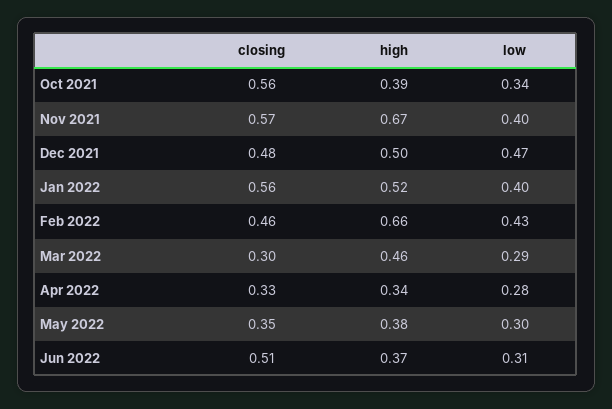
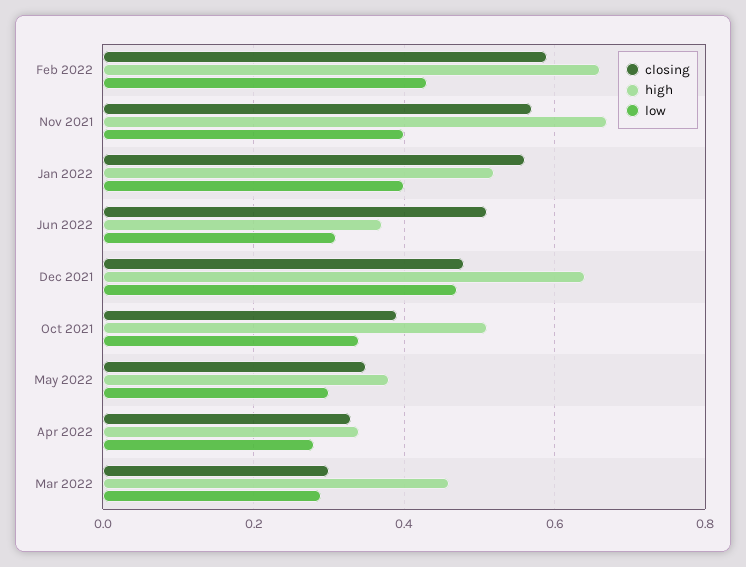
  {
    "closing": {
-     "Oct 2021": 0.56,
+     "Oct 2021": 0.4,
      "Nov 2021": 0.57,
      "Dec 2021": 0.48,
      "Jan 2022": 0.56,
-     "Feb 2022": 0.46,
+     "Feb 2022": 0.6,
      "Mar 2022": 0.3,
      "Apr 2022": 0.33,
      "May 2022": 0.35,
      "Jun 2022": 0.51
    },
    "high": {
-     "Oct 2021": 0.39,
+     "Oct 2021": 0.5,
      "Nov 2021": 0.67,
-     "Dec 2021": 0.5,
+     "Dec 2021": 0.65,
      "Jan 2022": 0.52,
      "Feb 2022": 0.66,
      "Mar 2022": 0.46,
      "Apr 2022": 0.34,
      "May 2022": 0.38,
      "Jun 2022": 0.37
    },
    "low": {
      "Oct 2021": 0.34,
      "Nov 2021": 0.4,
      "Dec 2021": 0.47,
      "Jan 2022": 0.4,
      "Feb 2022": 0.43,
      "Mar 2022": 0.29,
      "Apr 2022": 0.28,
      "May 2022": 0.3,
      "Jun 2022": 0.31
    }
  }

